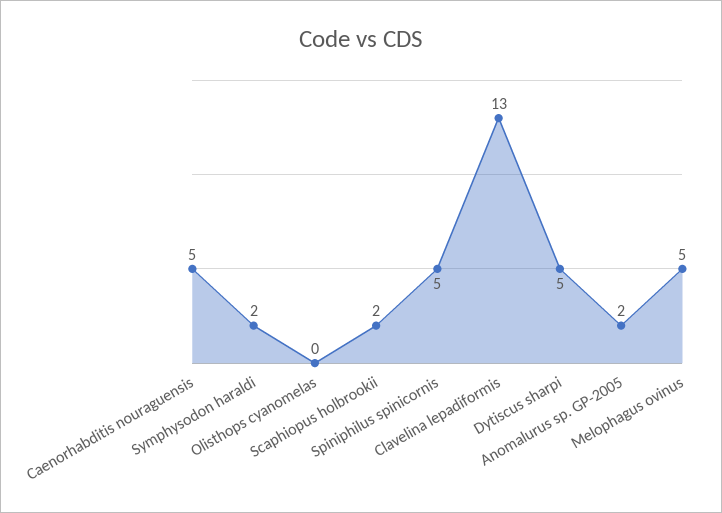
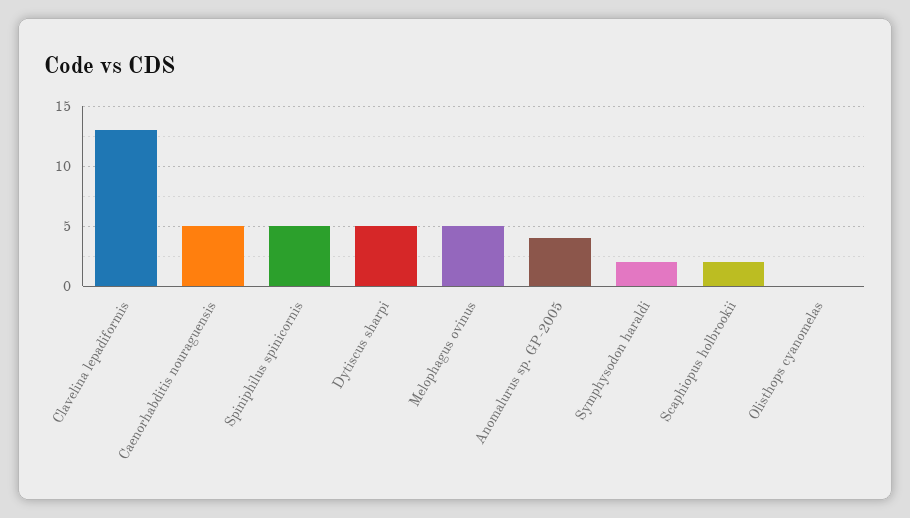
  {
    "Caenorhabditis nouraguensis": 5,
    "Symphysodon haraldi": 2,
    "Olisthops cyanomelas": 0,
    "Scaphiopus holbrookii": 2,
    "Spiniphilus spinicornis": 5,
    "Clavelina lepadiformis": 13,
    "Dytiscus sharpi": 5,
-   "Anomalurus sp. GP-2005": 2,
+   "Anomalurus sp. GP-2005": 4,
    "Melophagus ovinus": 5
  }

